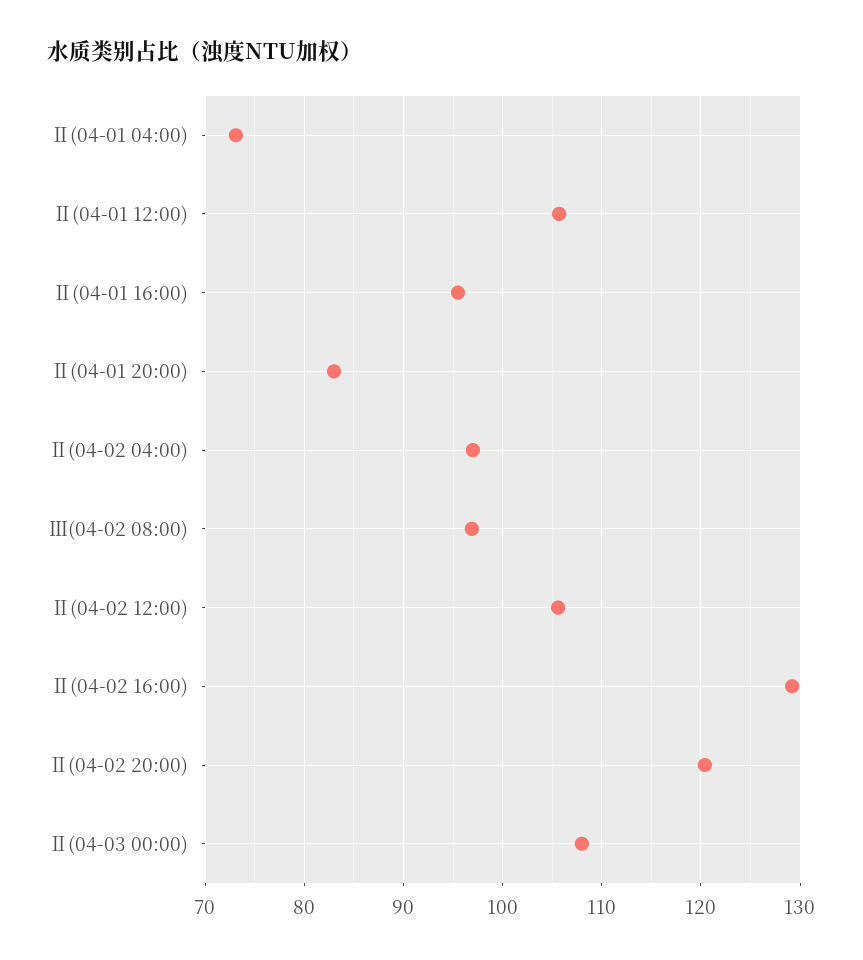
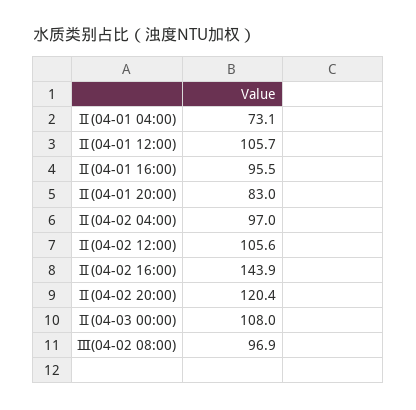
  {
    "Ⅱ(04-01 04:00)": 73.1,
    "Ⅱ(04-01 12:00)": 105.7,
    "Ⅱ(04-01 16:00)": 95.5,
    "Ⅱ(04-01 20:00)": 83,
    "Ⅱ(04-02 04:00)": 97,
    "Ⅲ(04-02 08:00)": 96.9,
    "Ⅱ(04-02 12:00)": 105.6,
-   "Ⅱ(04-02 16:00)": 129,
+   "Ⅱ(04-02 16:00)": 143.9,
    "Ⅱ(04-02 20:00)": 120.4,
    "Ⅱ(04-03 00:00)": 108
  }

